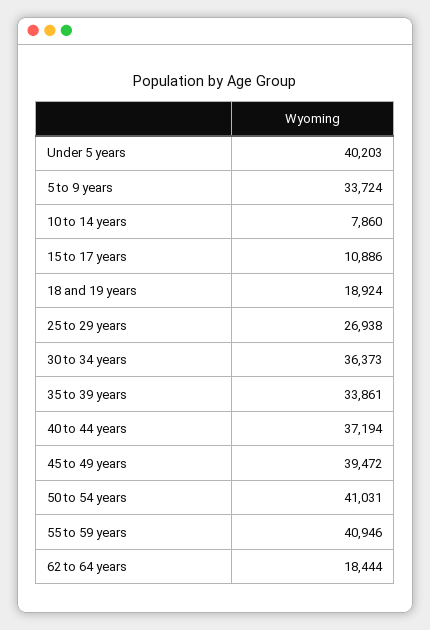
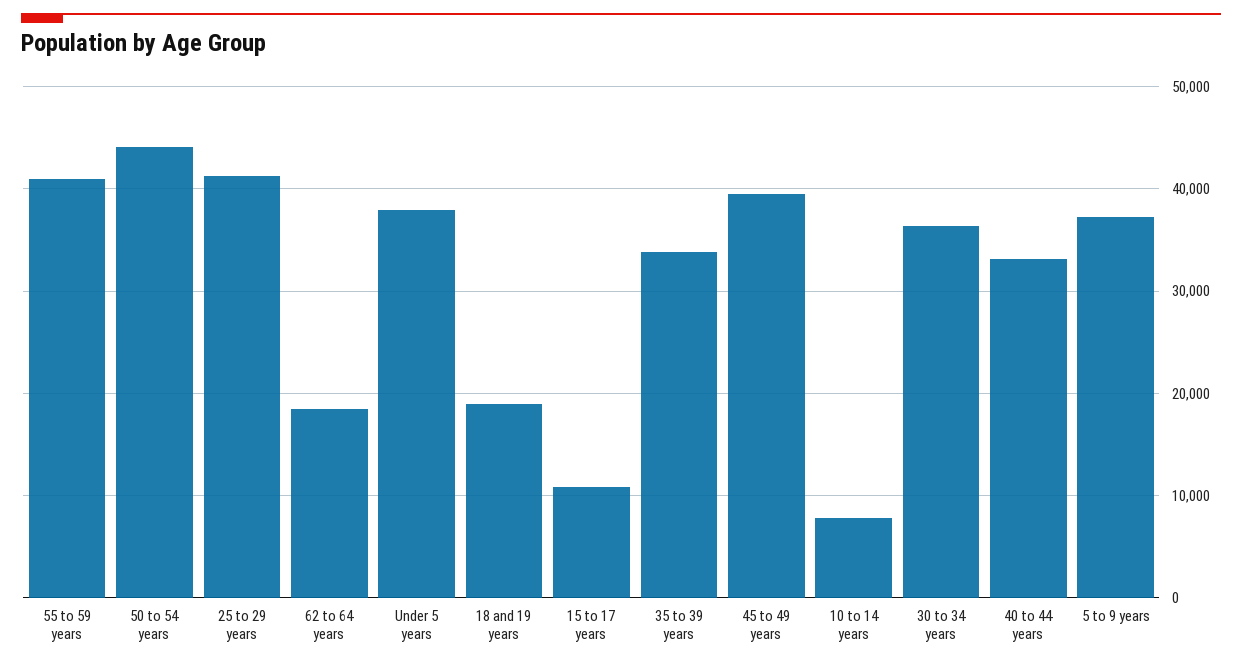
  {
-   "Under 5 years": 40203,
+   "Under 5 years": 38000,
-   "5 to 9 years": 33724,
+   "5 to 9 years": 37000,
    "10 to 14 years": 7860,
    "15 to 17 years": 10886,
    "18 and 19 years": 18924,
-   "25 to 29 years": 26938,
+   "25 to 29 years": 41000,
    "30 to 34 years": 36373,
    "35 to 39 years": 33861,
-   "40 to 44 years": 37194,
+   "40 to 44 years": 33000,
    "45 to 49 years": 39472,
-   "50 to 54 years": 41031,
+   "50 to 54 years": 44000,
    "55 to 59 years": 40946,
    "62 to 64 years": 18444
  }

